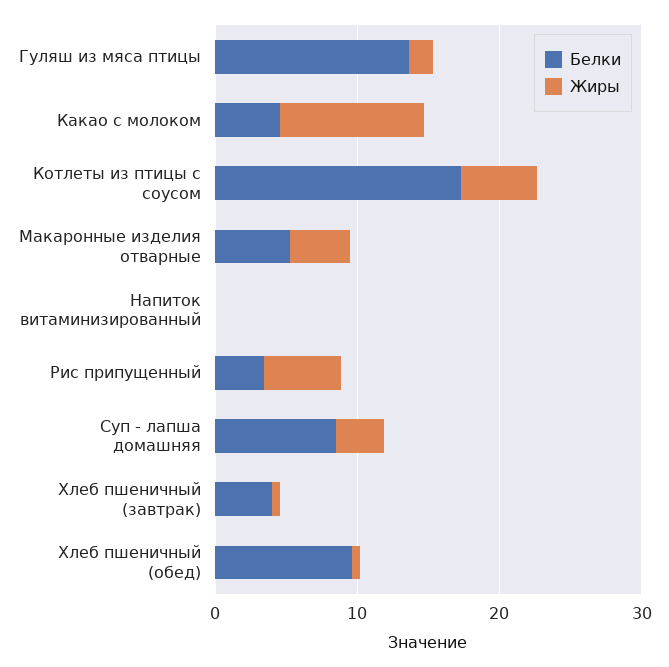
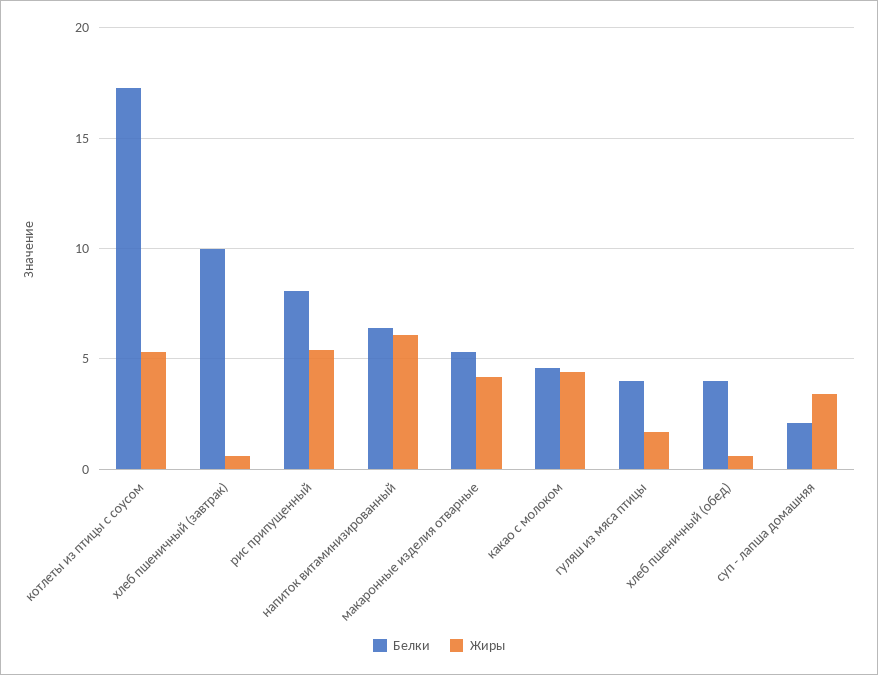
  {
    "Белки": {
-     "Гуляш из мяса птицы": 14,
+     "Гуляш из мяса птицы": 4,
      "Какао с молоком": 4.5,
      "Котлеты из птицы с соусом": 17.5,
      "Макаронные изделия отварные": 5.5,
-     "Напиток витаминизированный": 0,
+     "Напиток витаминизированный": 6.5,
-     "Рис припущенный": 4,
+     "Рис припущенный": 8,
-     "Суп - лапша домашняя": 8,
+     "Суп - лапша домашняя": 2,
-     "Хлеб пшеничный (завтрак)": 4,
+     "Хлеб пшеничный (завтрак)": 10,
-     "Хлеб пшеничный (обед)": 10
+     "Хлеб пшеничный (обед)": 4
    },
    "Жиры": {
      "Гуляш из мяса птицы": 1.5,
-     "Какао с молоком": 10,
+     "Какао с молоком": 4.5,
      "Котлеты из птицы с соусом": 5.5,
      "Макаронные изделия отварные": 4,
-     "Напиток витаминизированный": 0,
+     "Напиток витаминизированный": 6,
      "Рис припущенный": 5.5,
      "Суп - лапша домашняя": 3.5,
      "Хлеб пшеничный (завтрак)": 0.5,
      "Хлеб пшеничный (обед)": 0.5
    }
  }

